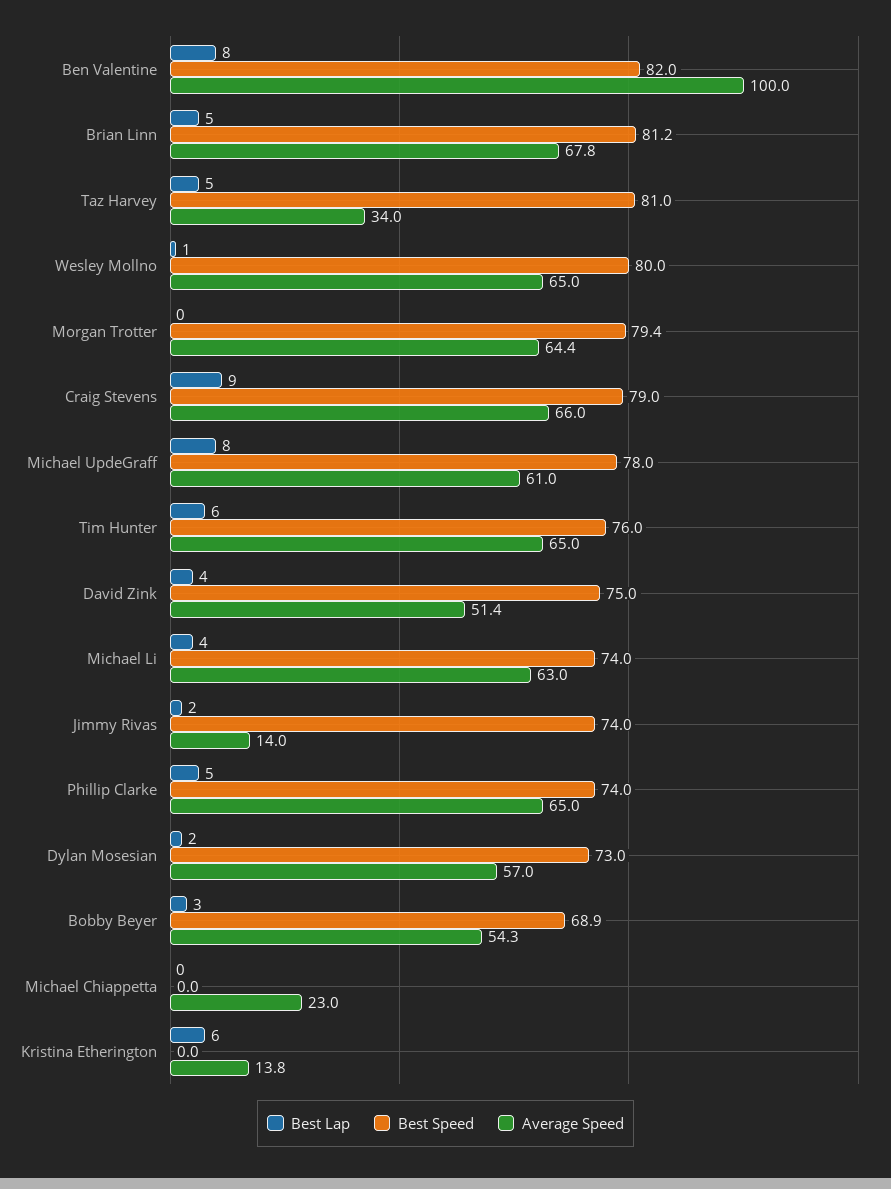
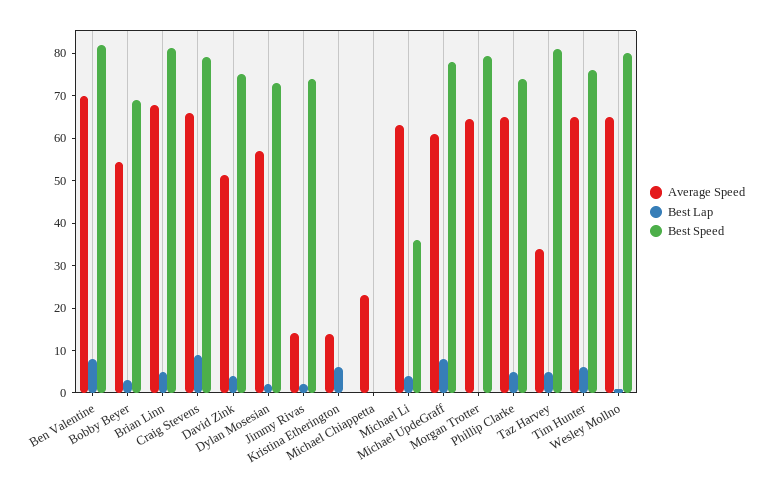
  {
    "Best Lap": {
      "Ben Valentine": 8,
      "Brian Linn": 5,
      "Taz Harvey": 5,
      "Wesley Mollno": 1,
      "Morgan Trotter": 0,
      "Craig Stevens": 9,
      "Michael UpdeGraff": 8,
      "Tim Hunter": 6,
      "David Zink": 4,
      "Michael Li": 4,
      "Jimmy Rivas": 2,
      "Phillip Clarke": 5,
      "Dylan Mosesian": 2,
      "Bobby Beyer": 3,
      "Michael Chiappetta": 0,
      "Kristina Etherington": 6
    },
    "Best Speed": {
      "Ben Valentine": 82,
      "Brian Linn": 81.2,
      "Taz Harvey": 81,
      "Wesley Mollno": 80,
      "Morgan Trotter": 79.4,
      "Craig Stevens": 79,
      "Michael UpdeGraff": 78,
      "Tim Hunter": 76,
      "David Zink": 75,
-     "Michael Li": 74,
+     "Michael Li": 36,
      "Jimmy Rivas": 74,
      "Phillip Clarke": 74,
      "Dylan Mosesian": 73,
      "Bobby Beyer": 68.9,
      "Michael Chiappetta": 0,
      "Kristina Etherington": 0
    },
    "Average Speed": {
-     "Ben Valentine": 100,
+     "Ben Valentine": 70,
      "Brian Linn": 67.8,
      "Taz Harvey": 34,
      "Wesley Mollno": 65,
      "Morgan Trotter": 64.4,
      "Craig Stevens": 66,
      "Michael UpdeGraff": 61,
      "Tim Hunter": 65,
      "David Zink": 51.4,
      "Michael Li": 63,
      "Jimmy Rivas": 14,
      "Phillip Clarke": 65,
      "Dylan Mosesian": 57,
      "Bobby Beyer": 54.3,
      "Michael Chiappetta": 23,
      "Kristina Etherington": 13.8
    }
  }

